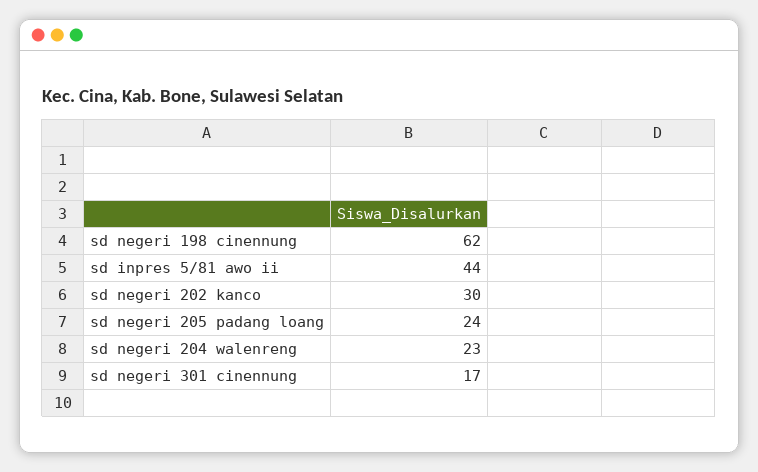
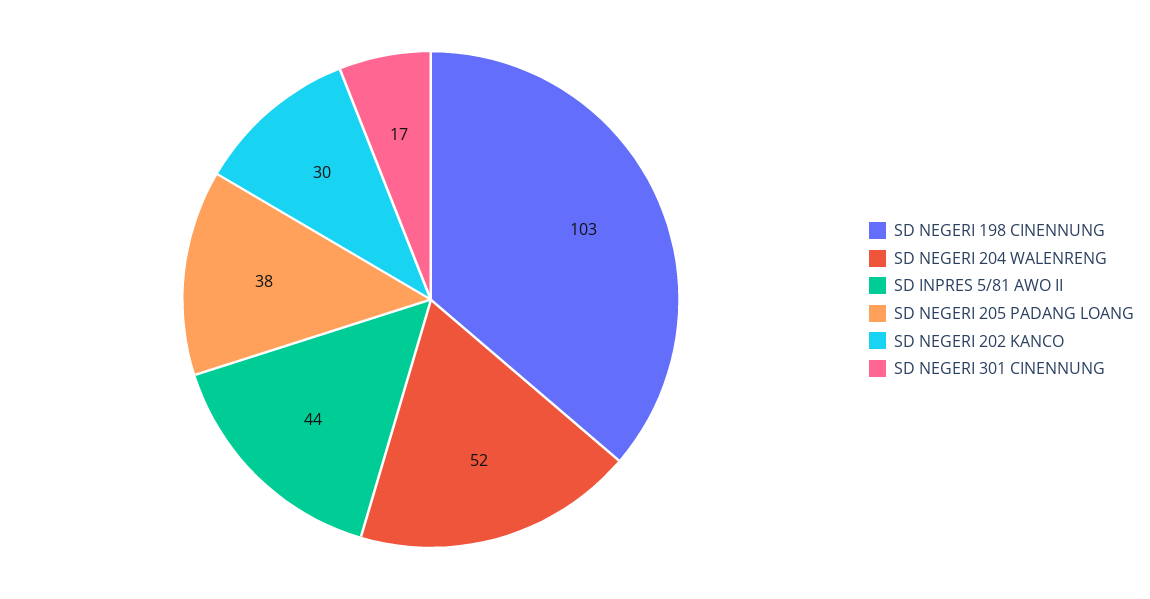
  {
-   "sd negeri 198 cinennung": 62,
+   "sd negeri 198 cinennung": 103,
    "sd inpres 5/81 awo ii": 44,
    "sd negeri 202 kanco": 30,
-   "sd negeri 205 padang loang": 24,
+   "sd negeri 205 padang loang": 38,
-   "sd negeri 204 walenreng": 23,
+   "sd negeri 204 walenreng": 52,
    "sd negeri 301 cinennung": 17
  }

